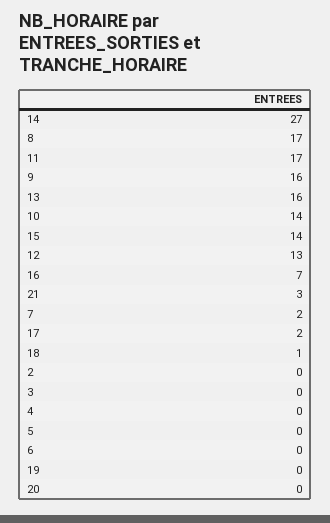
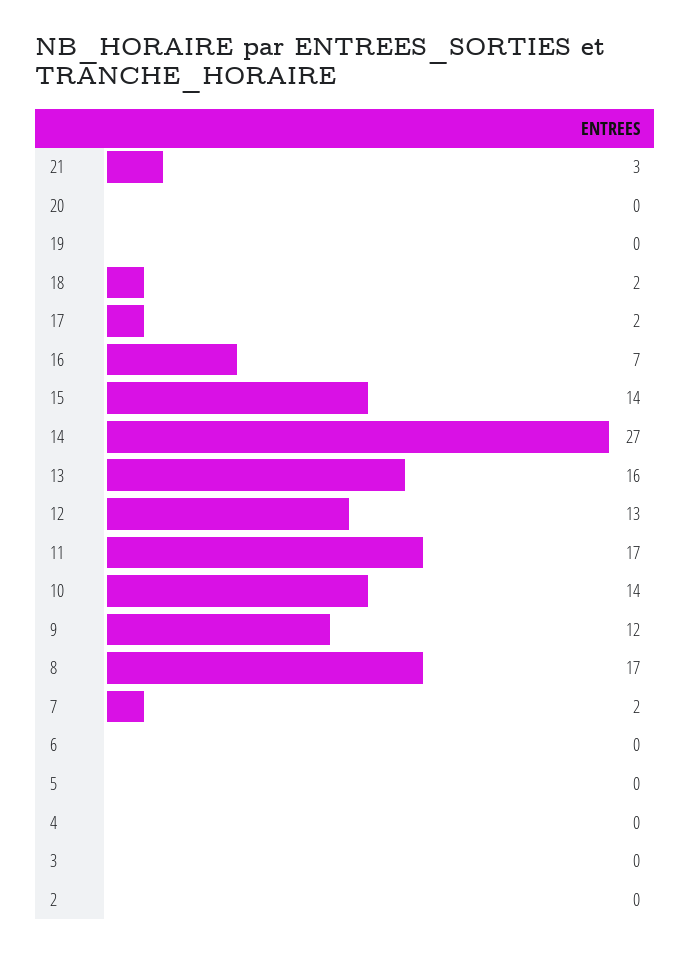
  {
    "14": 27,
    "8": 17,
    "11": 17,
-   "9": 16,
+   "9": 12,
    "13": 16,
    "10": 14,
    "15": 14,
    "12": 13,
    "16": 7,
    "21": 3,
    "7": 2,
    "17": 2,
-   "18": 1,
+   "18": 2,
    "2": 0,
    "3": 0,
    "4": 0,
    "5": 0,
    "6": 0,
    "19": 0,
    "20": 0
  }

